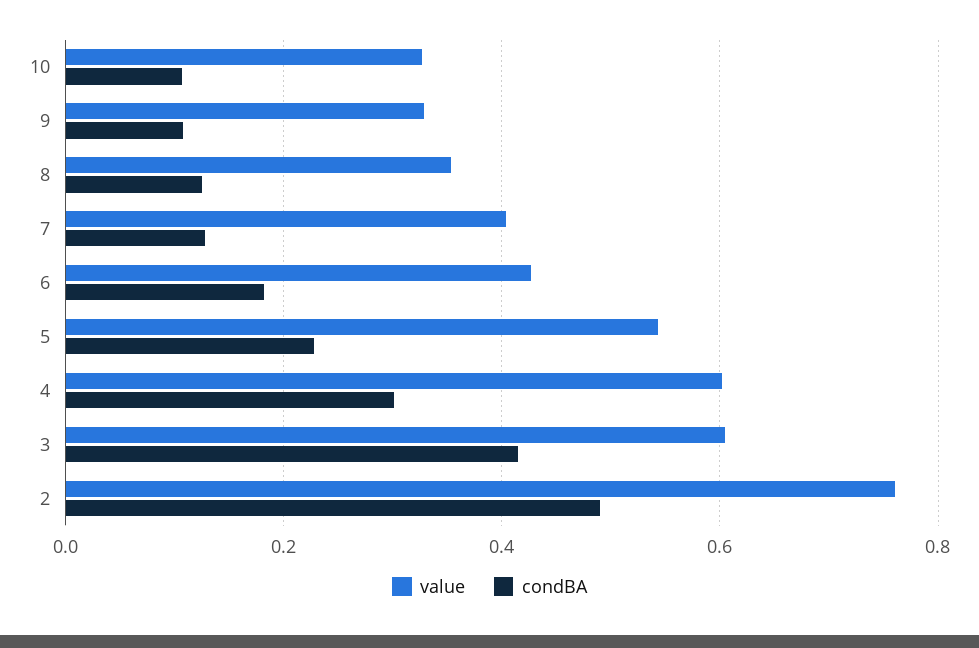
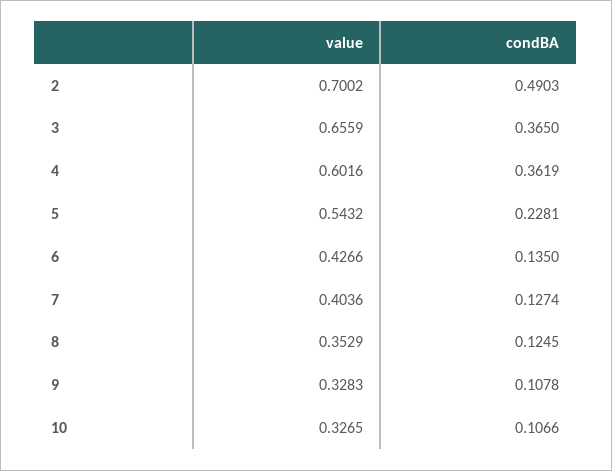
  {
    "value": {
      "10": 0.3265,
      "9": 0.3283,
      "8": 0.3529,
      "7": 0.4036,
      "6": 0.4266,
      "5": 0.5432,
      "4": 0.6016,
-     "3": 0.6,
+     "3": 0.6559,
-     "2": 0.76
+     "2": 0.7002
    },
    "condBA": {
      "10": 0.1066,
      "9": 0.1078,
      "8": 0.1245,
      "7": 0.1274,
-     "6": 0.18,
+     "6": 0.135,
      "5": 0.2281,
-     "4": 0.3,
+     "4": 0.3619,
-     "3": 0.42,
+     "3": 0.365,
      "2": 0.4903
    }
  }

